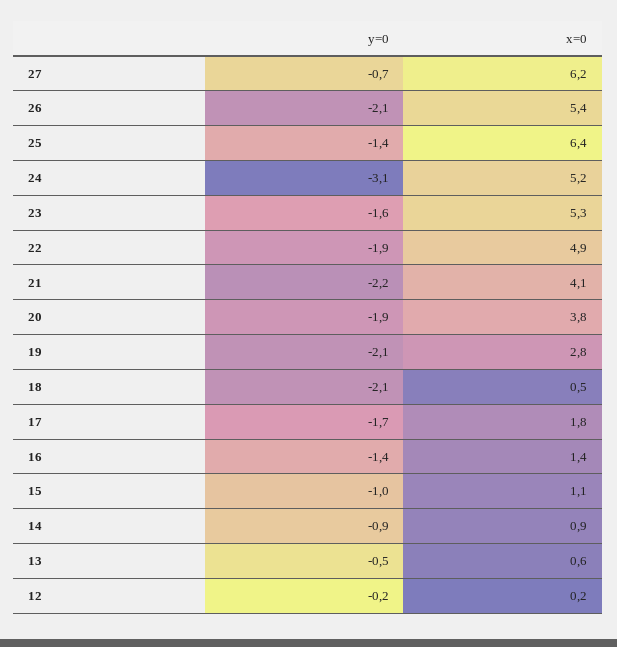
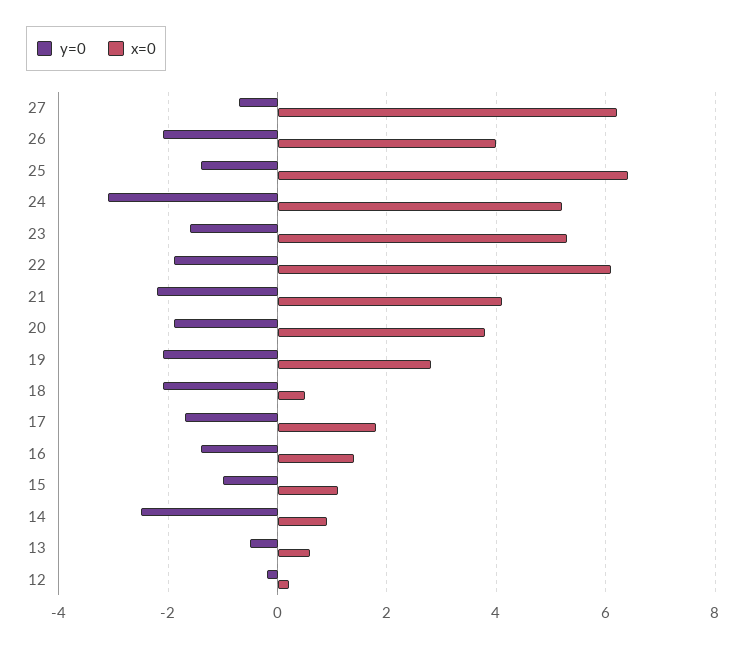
  {
    "y=0": {
      "27": -0.7,
      "26": -2.1,
      "25": -1.4,
      "24": -3.1,
      "23": -1.6,
      "22": -1.9,
      "21": -2.2,
      "20": -1.9,
      "19": -2.1,
      "18": -2.1,
      "17": -1.7,
      "16": -1.4,
      "15": -1,
-     "14": -0.9,
+     "14": -2.5,
      "13": -0.5,
      "12": -0.2
    },
    "x=0": {
      "27": 6.2,
-     "26": 5.4,
+     "26": 4,
      "25": 6.4,
      "24": 5.2,
      "23": 5.3,
-     "22": 4.9,
+     "22": 6,
      "21": 4.1,
      "20": 3.8,
      "19": 2.8,
      "18": 0.5,
      "17": 1.8,
      "16": 1.4,
      "15": 1.1,
      "14": 0.9,
      "13": 0.6,
      "12": 0.2
    }
  }

